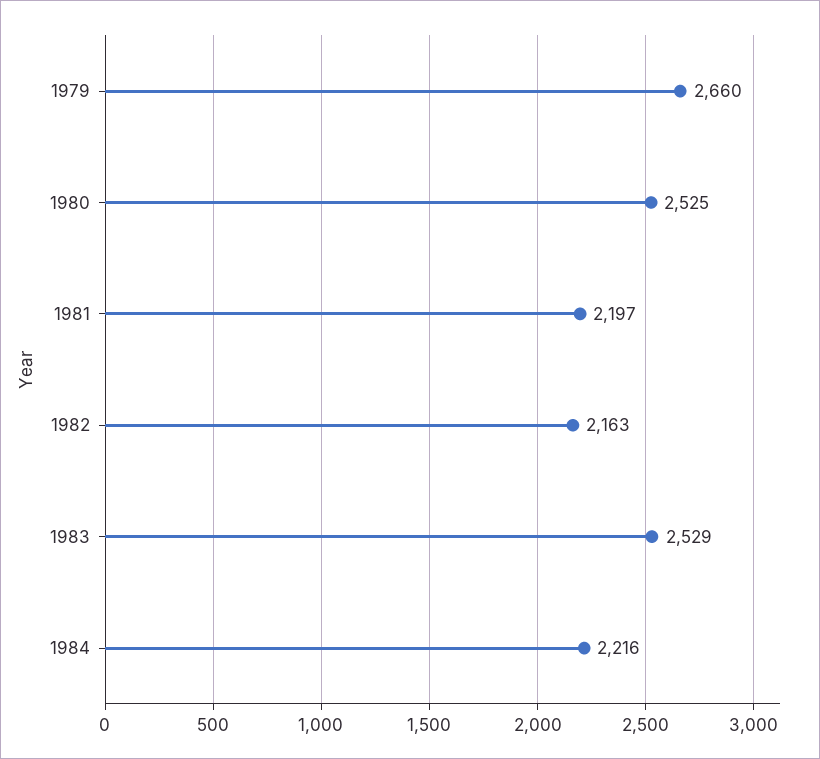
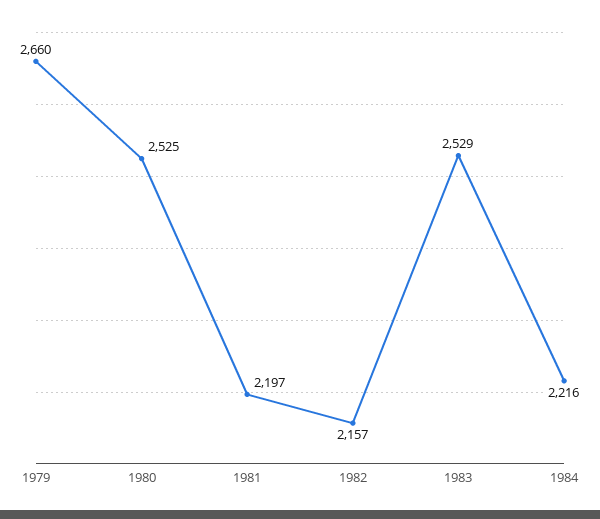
  {
    "1979": 2660,
    "1980": 2525,
    "1981": 2197,
-   "1982": 2163,
+   "1982": 2157,
    "1983": 2529,
    "1984": 2216
  }

